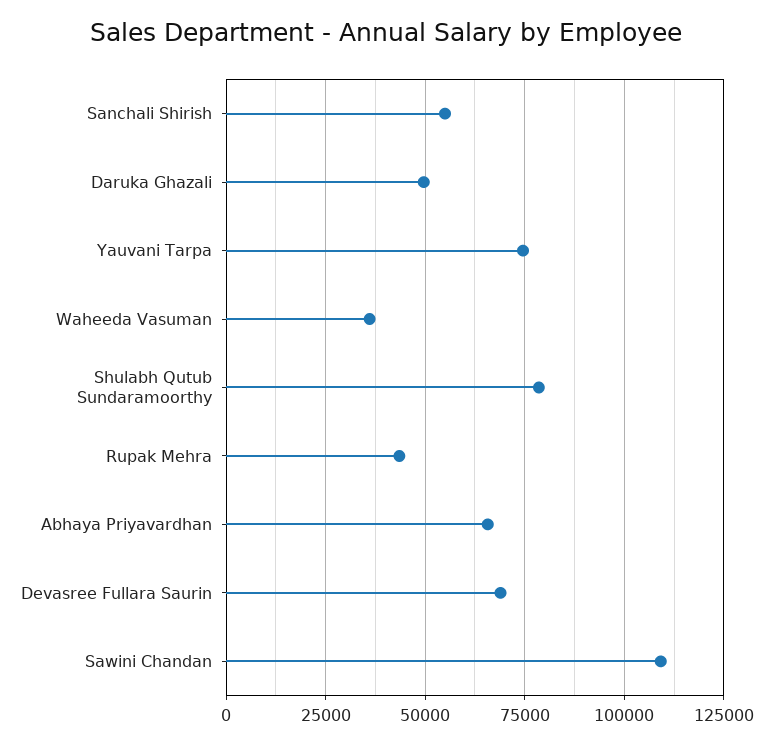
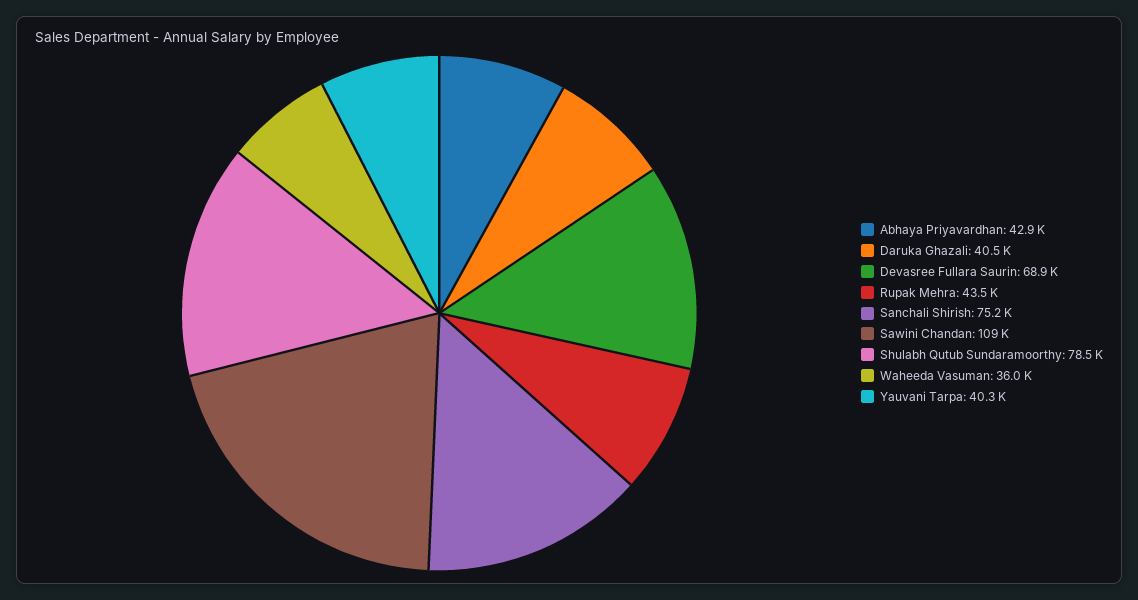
  {
-   "Sanchali Shirish": 55000,
+   "Sanchali Shirish": 75200,
-   "Daruka Ghazali": 50000,
+   "Daruka Ghazali": 40500,
-   "Yauvani Tarpa": 75000,
+   "Yauvani Tarpa": 40300,
    "Waheeda Vasuman": 36000,
    "Shulabh Qutub Sundaramoorthy": 78500,
    "Rupak Mehra": 43500,
-   "Abhaya Priyavardhan": 65000,
+   "Abhaya Priyavardhan": 42900,
    "Devasree Fullara Saurin": 68900,
    "Sawini Chandan": 109000
  }

